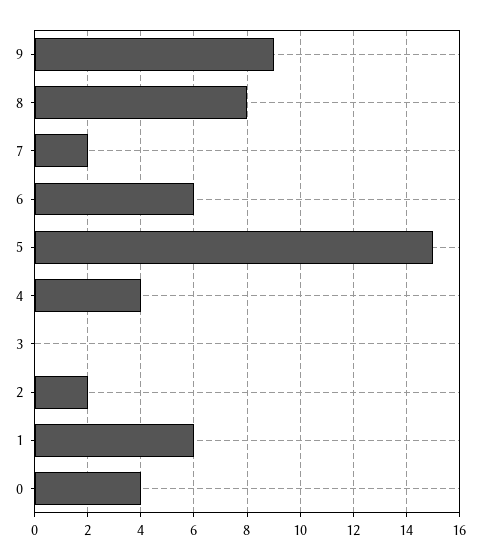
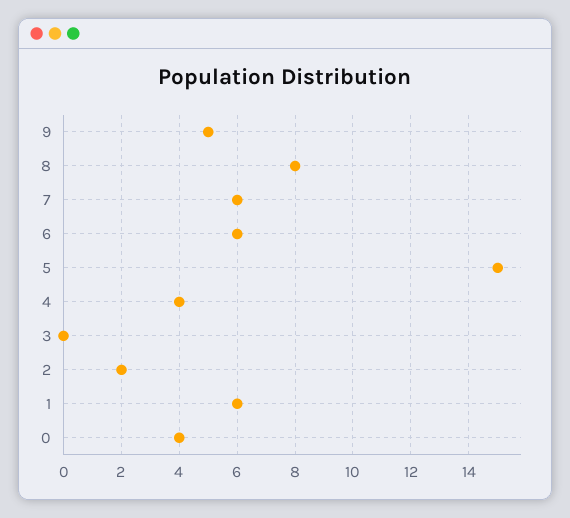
  {
-   "9": 9,
+   "9": 5,
    "8": 8,
-   "7": 2,
+   "7": 6,
    "6": 6,
    "5": 15,
    "4": 4,
    "3": 0,
    "2": 2,
    "1": 6,
    "0": 4
  }

